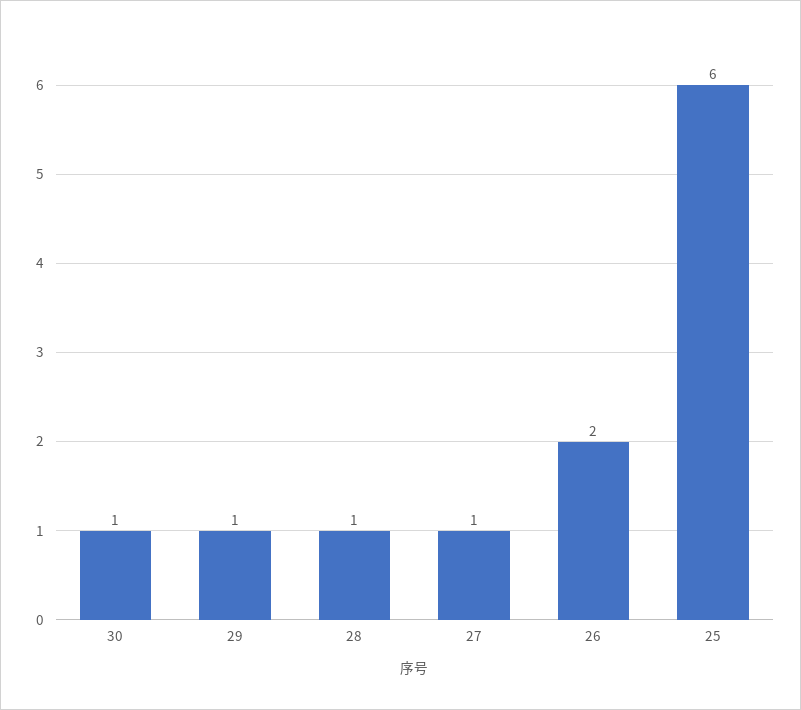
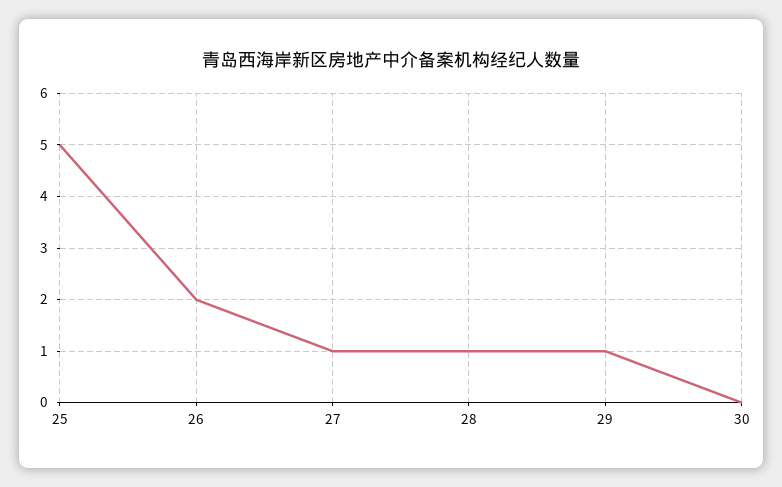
  {
-   "30": 1,
+   "30": 0,
    "29": 1,
    "28": 1,
    "27": 1,
    "26": 2,
-   "25": 6
+   "25": 5
  }

